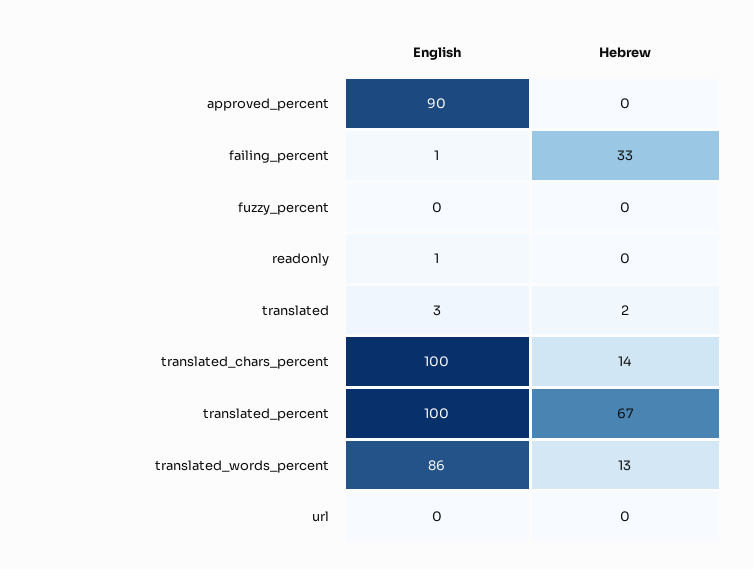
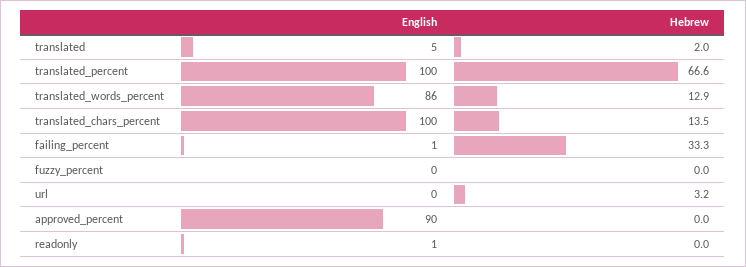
  {
    "English": {
      "approved_percent": 90,
      "failing_percent": 1,
      "fuzzy_percent": 0,
      "readonly": 1,
-     "translated": 3,
+     "translated": 5,
      "translated_chars_percent": 100,
      "translated_percent": 100,
      "translated_words_percent": 86,
      "url": 0
    },
    "Hebrew": {
      "approved_percent": 0,
      "failing_percent": 33.3,
      "fuzzy_percent": 0,
      "readonly": 0,
      "translated": 2,
      "translated_chars_percent": 13.5,
      "translated_percent": 66.6,
      "translated_words_percent": 12.9,
-     "url": 0
+     "url": 3.2
    }
  }

